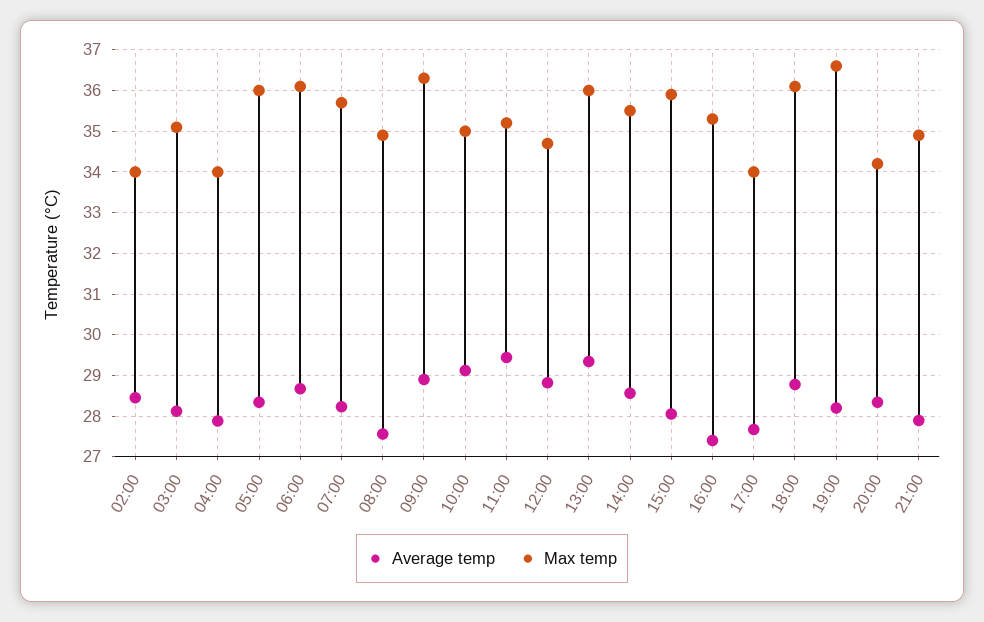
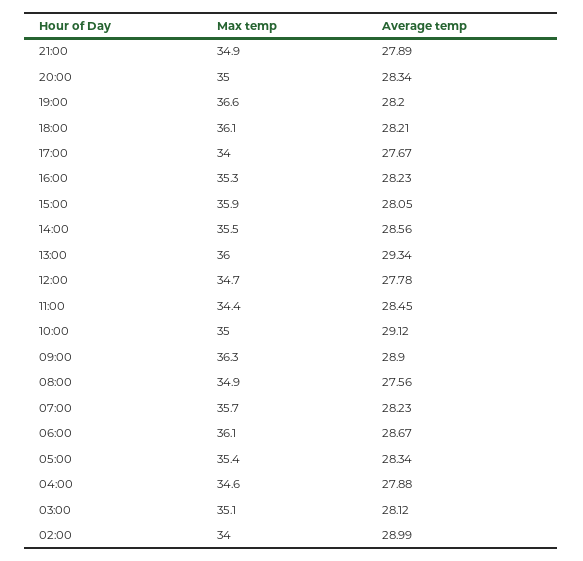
  {
    "Average temp": {
-     "02:00": 28.4,
+     "02:00": 28.99,
      "03:00": 28.12,
      "04:00": 27.88,
      "05:00": 28.34,
      "06:00": 28.67,
      "07:00": 28.23,
      "08:00": 27.56,
      "09:00": 28.9,
      "10:00": 29.12,
-     "11:00": 29.4,
+     "11:00": 28.45,
-     "12:00": 28.8,
+     "12:00": 27.78,
      "13:00": 29.34,
      "14:00": 28.56,
      "15:00": 28.05,
-     "16:00": 27.4,
+     "16:00": 28.23,
      "17:00": 27.67,
-     "18:00": 28.8,
+     "18:00": 28.21,
      "19:00": 28.2,
      "20:00": 28.34,
      "21:00": 27.89
    },
    "Max temp": {
      "02:00": 34,
      "03:00": 35.1,
-     "04:00": 34,
+     "04:00": 34.6,
-     "05:00": 36,
+     "05:00": 35.4,
      "06:00": 36.1,
      "07:00": 35.7,
      "08:00": 34.9,
      "09:00": 36.3,
      "10:00": 35,
-     "11:00": 35.2,
+     "11:00": 34.4,
      "12:00": 34.7,
      "13:00": 36,
      "14:00": 35.5,
      "15:00": 35.9,
      "16:00": 35.3,
      "17:00": 34,
      "18:00": 36.1,
      "19:00": 36.6,
-     "20:00": 34.2,
+     "20:00": 35,
      "21:00": 34.9
    }
  }

